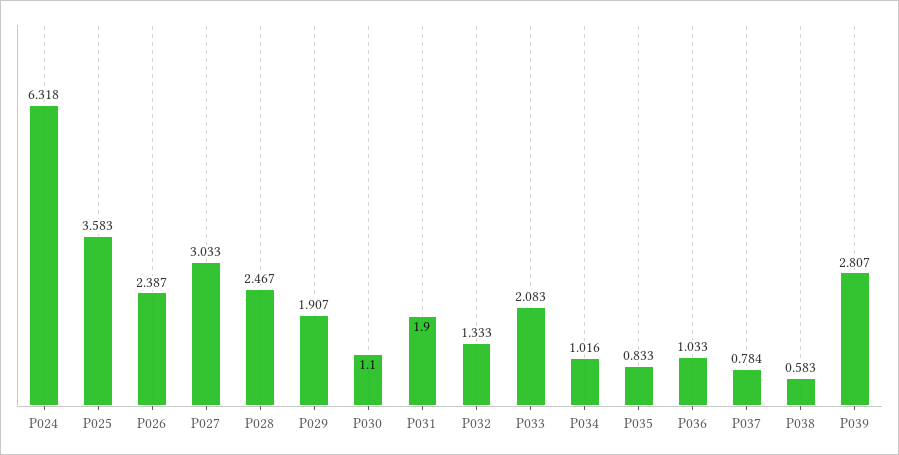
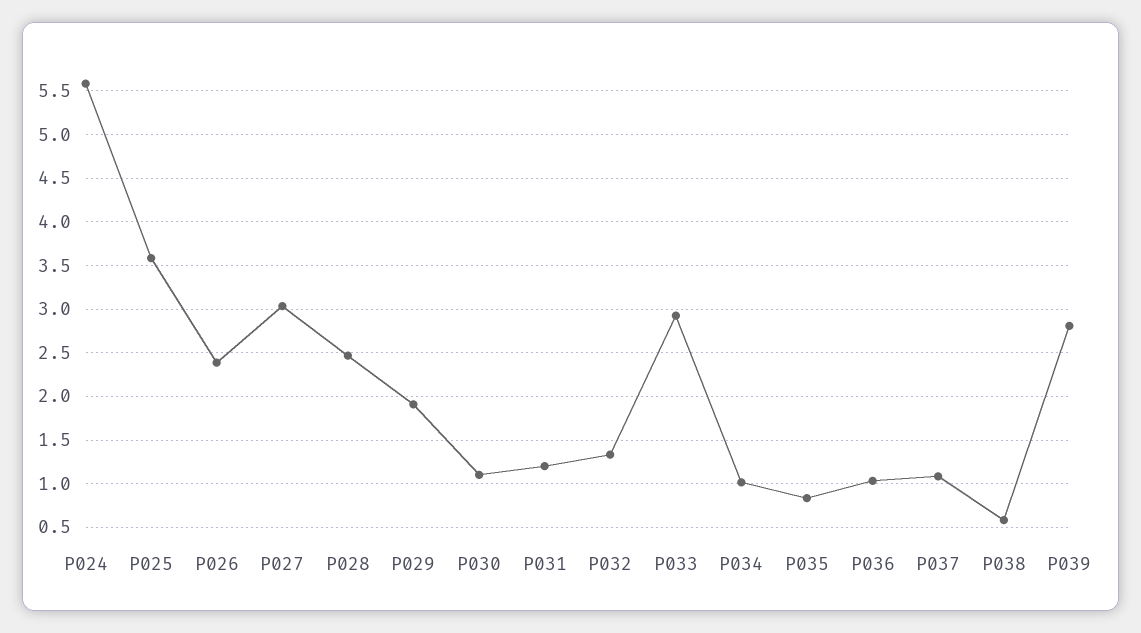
  {
-   "P024": 6.318,
+   "P024": 5.6,
    "P025": 3.583,
    "P026": 2.387,
    "P027": 3.033,
    "P028": 2.467,
    "P029": 1.907,
    "P030": 1.1,
-   "P031": 1.9,
+   "P031": 1.2,
    "P032": 1.333,
-   "P033": 2.083,
+   "P033": 2.9,
    "P034": 1.016,
    "P035": 0.833,
    "P036": 1.033,
-   "P037": 0.784,
+   "P037": 1.1,
    "P038": 0.583,
    "P039": 2.807
  }

